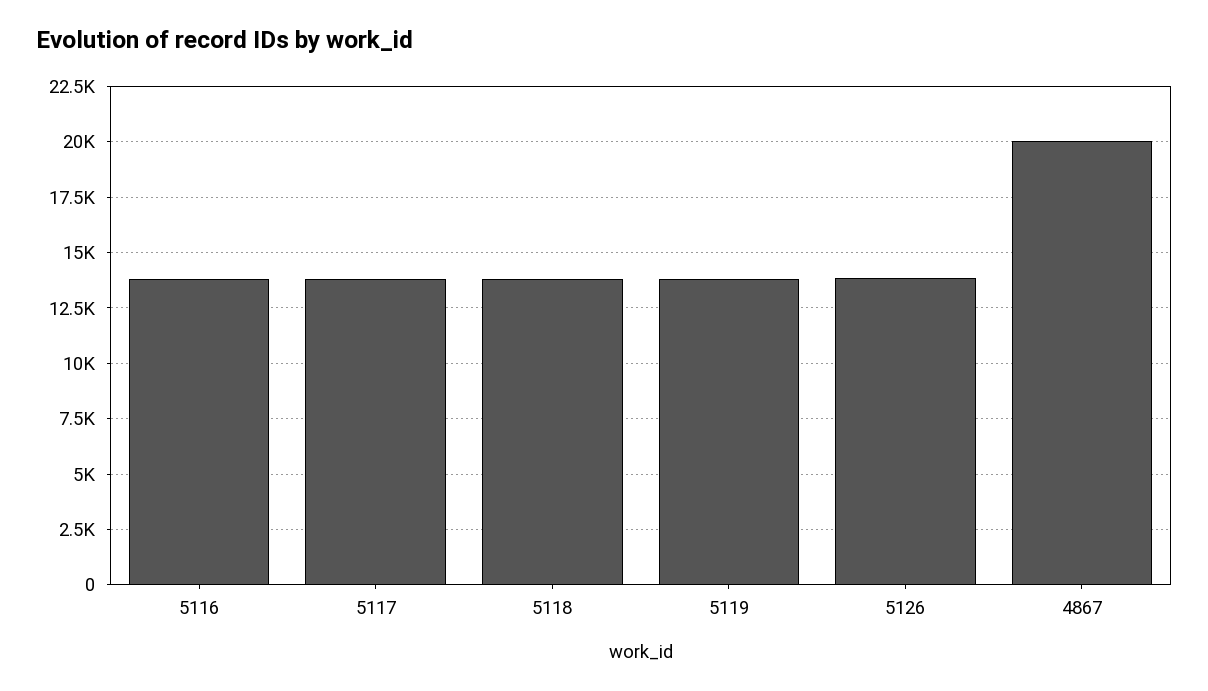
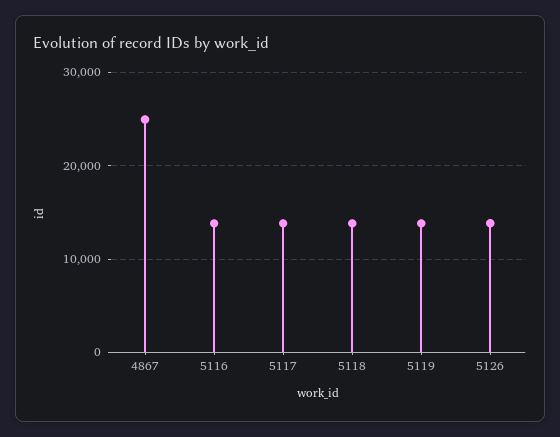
  {
    "5116": 14000,
    "5117": 14000,
    "5118": 14000,
    "5119": 14000,
    "5126": 14000,
-   "4867": 20000
+   "4867": 25000
  }

